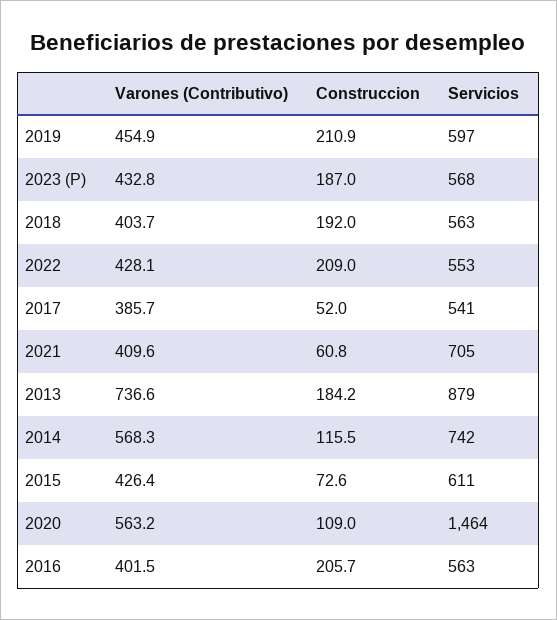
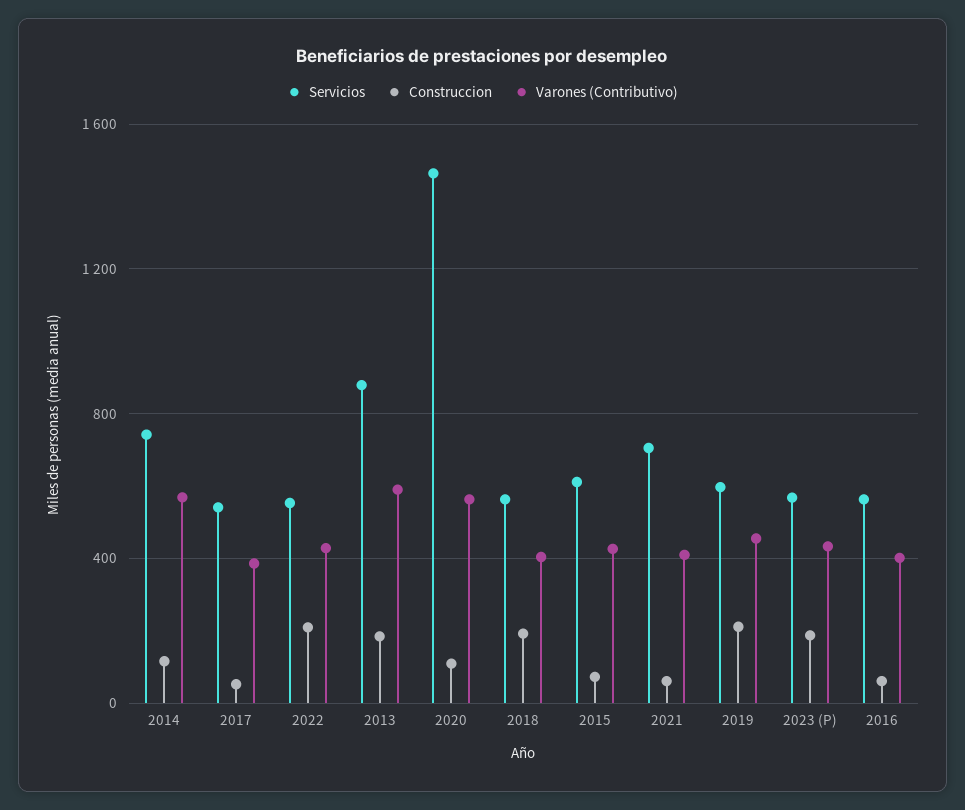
  {
    "Varones (Contributivo)": {
      "2019": 454.9,
      "2023 (P)": 432.8,
      "2018": 403.7,
      "2022": 428.1,
      "2017": 385.7,
      "2021": 409.6,
-     "2013": 736.6,
+     "2013": 600,
      "2014": 568.3,
      "2015": 426.4,
      "2020": 563.2,
      "2016": 401.5
    },
    "Construccion": {
      "2019": 210.9,
      "2023 (P)": 187,
      "2018": 192,
      "2022": 209,
      "2017": 52,
      "2021": 60.8,
      "2013": 184.2,
      "2014": 115.5,
      "2015": 72.6,
      "2020": 109,
-     "2016": 205.7
+     "2016": 50
    },
    "Servicios": {
      "2019": 597,
      "2023 (P)": 568,
      "2018": 563,
      "2022": 553,
      "2017": 541,
      "2021": 705,
      "2013": 879,
      "2014": 742,
      "2015": 611,
      "2020": 1464,
      "2016": 563
    }
  }

